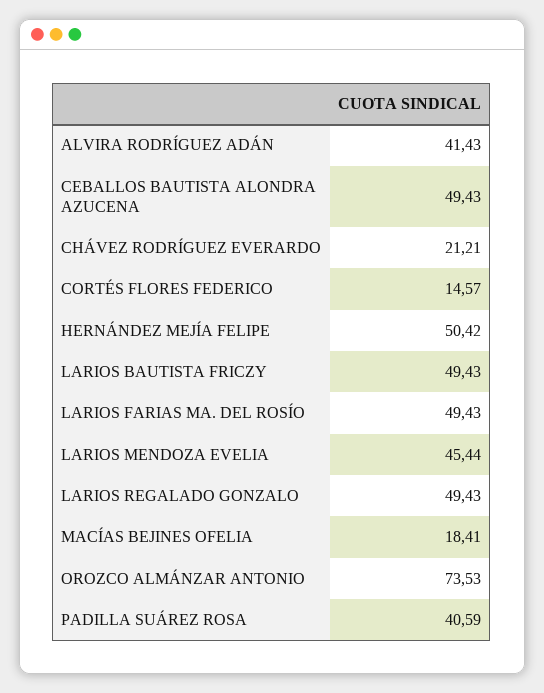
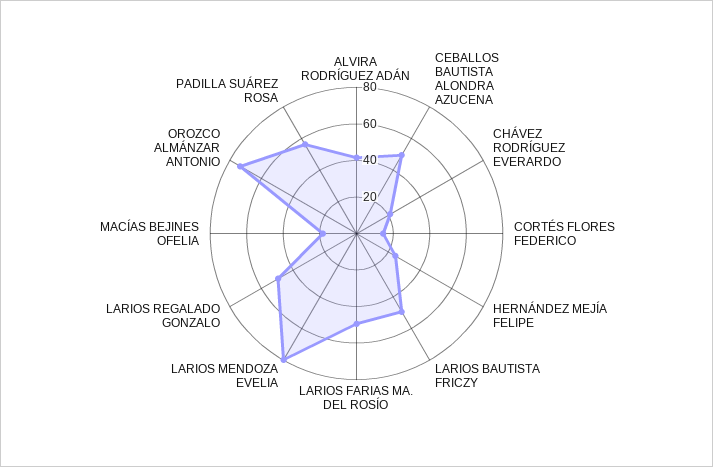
  {
    "ALVIRA RODRÍGUEZ ADÁN": 41.43,
    "CEBALLOS BAUTISTA ALONDRA AZUCENA": 49.43,
    "CHÁVEZ RODRÍGUEZ EVERARDO": 21.21,
    "CORTÉS FLORES FEDERICO": 14.57,
-   "HERNÁNDEZ MEJÍA FELIPE": 50.42,
+   "HERNÁNDEZ MEJÍA FELIPE": 25,
    "LARIOS BAUTISTA FRICZY": 49.43,
    "LARIOS FARIAS MA. DEL ROSÍO": 49.43,
-   "LARIOS MENDOZA EVELIA": 45.44,
+   "LARIOS MENDOZA EVELIA": 80,
    "LARIOS REGALADO GONZALO": 49.43,
    "MACÍAS BEJINES OFELIA": 18.41,
    "OROZCO ALMÁNZAR ANTONIO": 73.53,
-   "PADILLA SUÁREZ ROSA": 40.59
+   "PADILLA SUÁREZ ROSA": 55
  }

